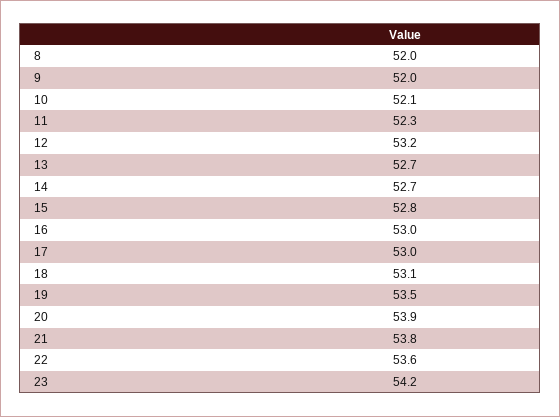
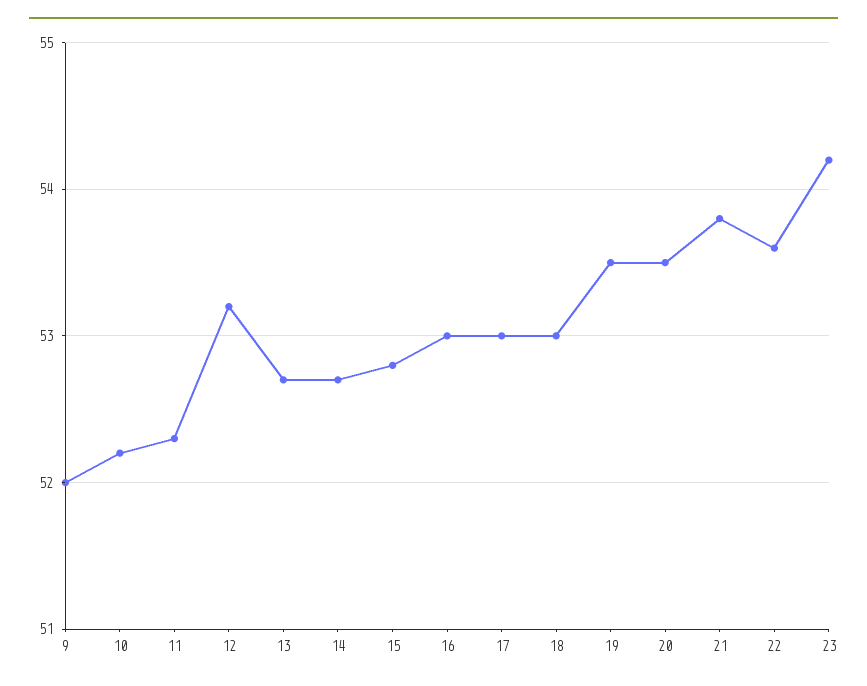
  {
-   "8": 52,
    "9": 52,
-   "10": 52.1,
+   "10": 52.2,
    "11": 52.3,
    "12": 53.2,
    "13": 52.7,
    "14": 52.7,
    "15": 52.8,
    "16": 53,
    "17": 53,
-   "18": 53.1,
+   "18": 53,
    "19": 53.5,
-   "20": 53.9,
+   "20": 53.5,
    "21": 53.8,
    "22": 53.6,
    "23": 54.2
  }

